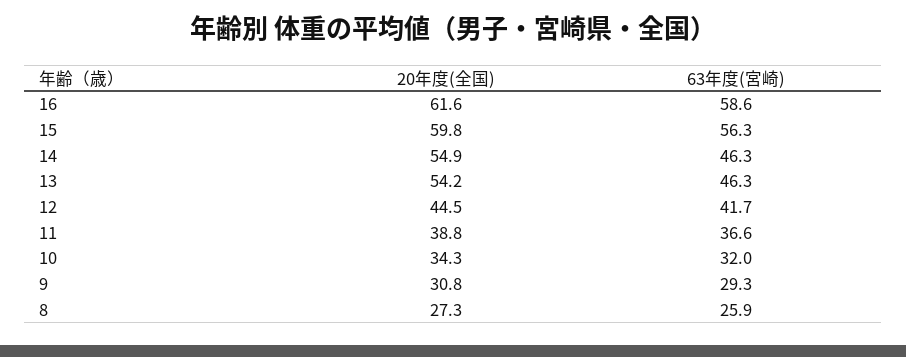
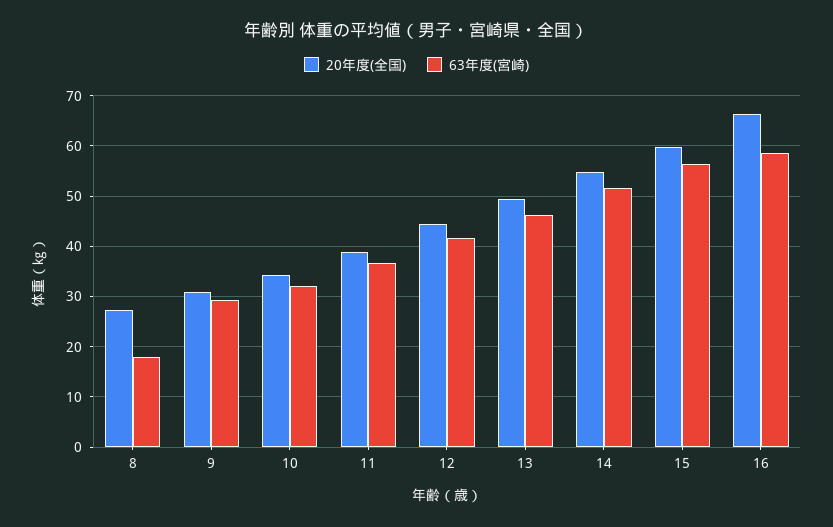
  {
    "20年度(全国)": {
-     "16": 61.6,
+     "16": 66,
      "15": 59.8,
      "14": 54.9,
-     "13": 54.2,
+     "13": 50,
      "12": 44.5,
      "11": 38.8,
      "10": 34.3,
      "9": 30.8,
      "8": 27.3
    },
    "63年度(宮崎)": {
      "16": 58.6,
      "15": 56.3,
-     "14": 46.3,
+     "14": 52,
      "13": 46.3,
      "12": 41.7,
      "11": 36.6,
      "10": 32,
      "9": 29.3,
-     "8": 25.9
+     "8": 18
    }
  }

